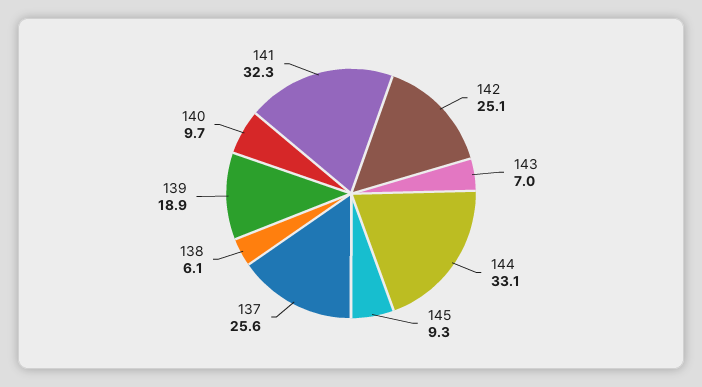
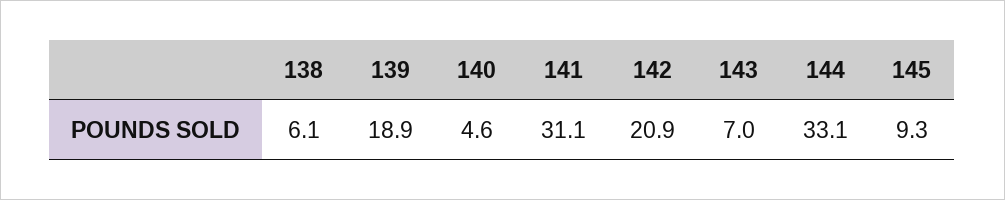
  {
-   "142": 25.1,
+   "142": 20.9,
    "143": 7,
    "144": 33.1,
    "145": 9.3,
-   "137": 25.6,
    "138": 6.1,
    "139": 18.9,
-   "140": 9.7,
+   "140": 4.6,
-   "141": 32.3
+   "141": 31.1
  }

